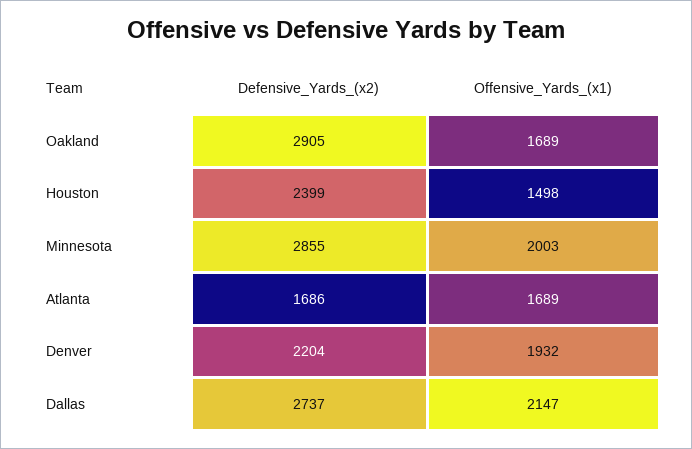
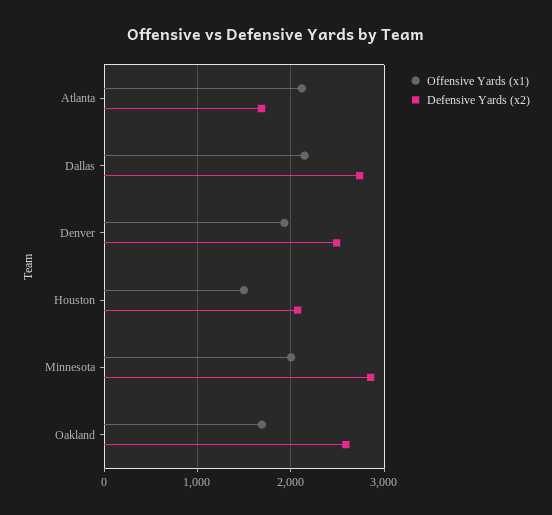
  {
    "Defensive_Yards_(x2)": {
-     "Oakland": 2905,
+     "Oakland": 2600,
-     "Houston": 2399,
+     "Houston": 2100,
      "Minnesota": 2855,
      "Atlanta": 1686,
-     "Denver": 2204,
+     "Denver": 2500,
      "Dallas": 2737
    },
    "Offensive_Yards_(x1)": {
      "Oakland": 1689,
      "Houston": 1498,
      "Minnesota": 2003,
-     "Atlanta": 1689,
+     "Atlanta": 2100,
      "Denver": 1932,
      "Dallas": 2147
    }
  }

